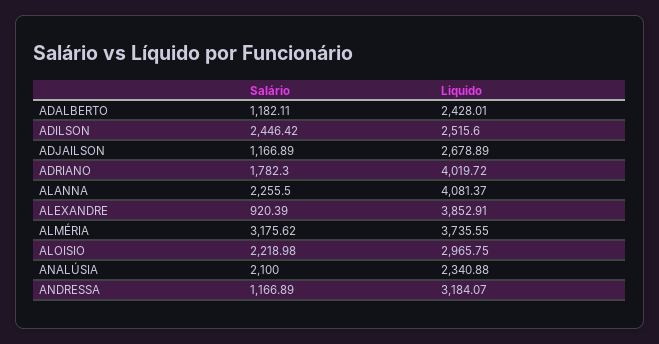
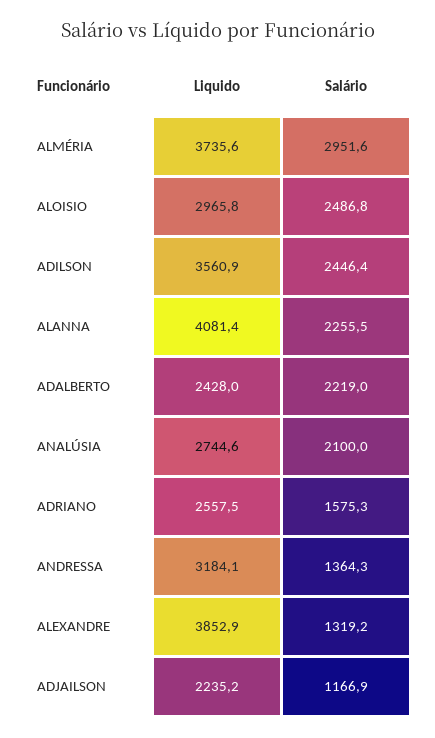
  {
    "Salário": {
-     "ADALBERTO": 1182.11,
+     "ADALBERTO": 2219,
      "ADILSON": 2446.42,
      "ADJAILSON": 1166.89,
-     "ADRIANO": 1782.3,
+     "ADRIANO": 1575.3,
      "ALANNA": 2255.5,
-     "ALEXANDRE": 920.39,
+     "ALEXANDRE": 1319.2,
-     "ALMÉRIA": 3175.62,
+     "ALMÉRIA": 2951.6,
-     "ALOISIO": 2218.98,
+     "ALOISIO": 2486.8,
      "ANALÚSIA": 2100,
-     "ANDRESSA": 1166.89
+     "ANDRESSA": 1364.3
    },
    "Liquido": {
      "ADALBERTO": 2428.01,
-     "ADILSON": 2515.6,
+     "ADILSON": 3560.9,
-     "ADJAILSON": 2678.89,
+     "ADJAILSON": 2235.2,
-     "ADRIANO": 4019.72,
+     "ADRIANO": 2557.5,
      "ALANNA": 4081.37,
      "ALEXANDRE": 3852.91,
      "ALMÉRIA": 3735.55,
      "ALOISIO": 2965.75,
-     "ANALÚSIA": 2340.88,
+     "ANALÚSIA": 2744.6,
      "ANDRESSA": 3184.07
    }
  }

